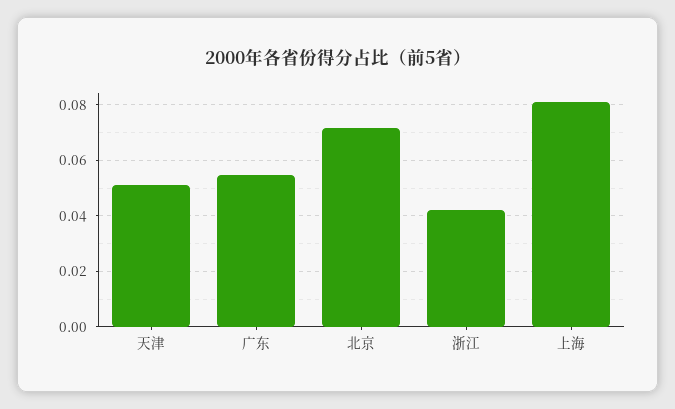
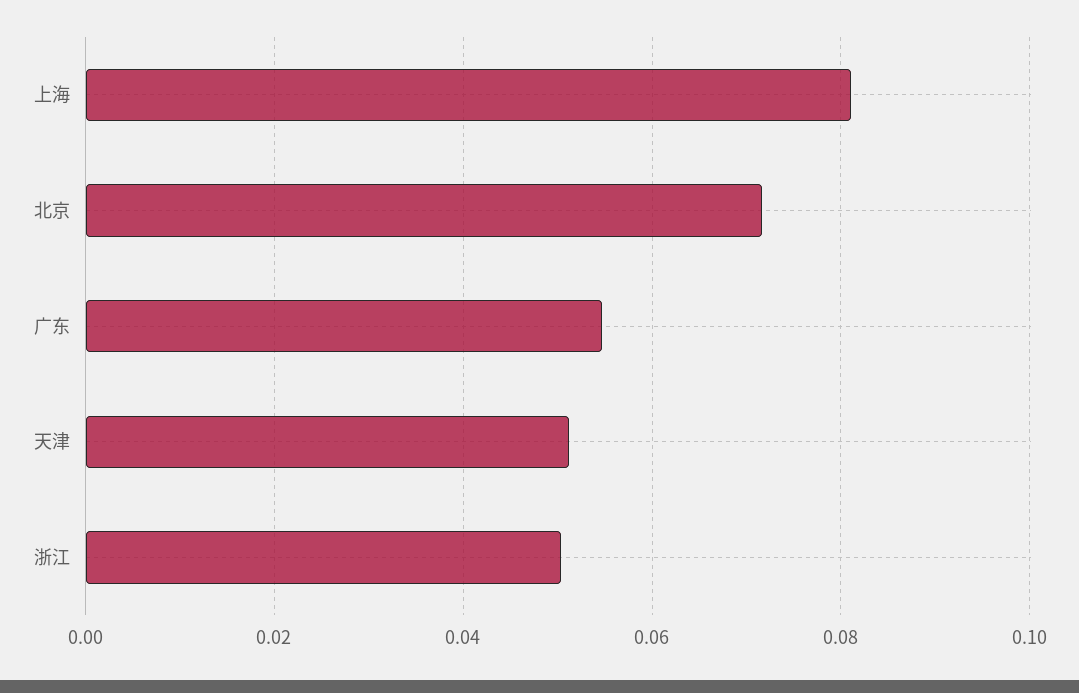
  {
    "天津": 0.052,
    "广东": 0.054,
    "北京": 0.072,
-   "浙江": 0.0425,
+   "浙江": 0.05,
    "上海": 0.082
  }

